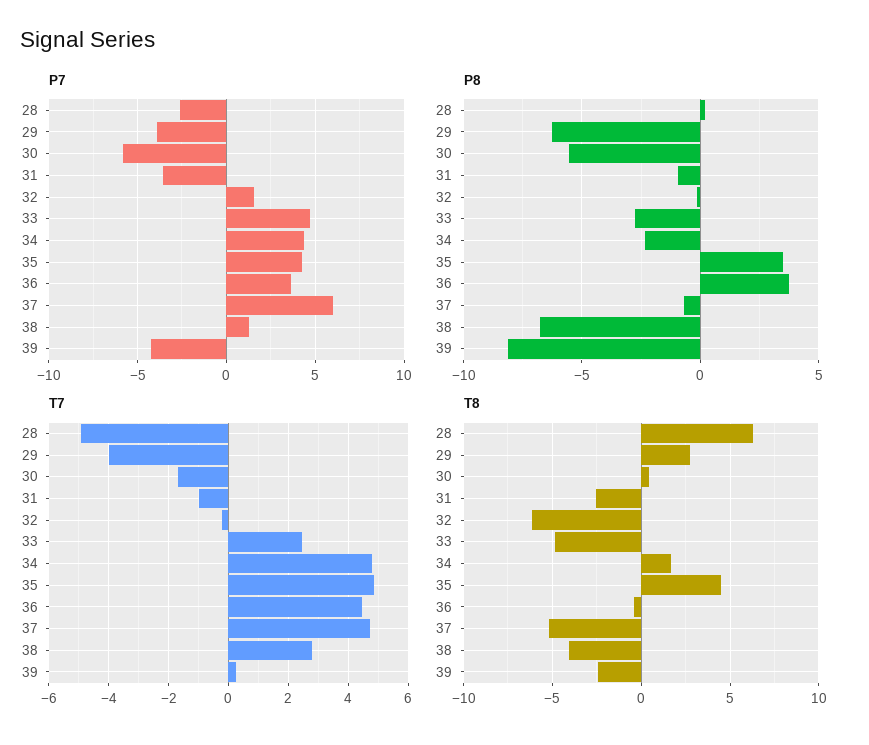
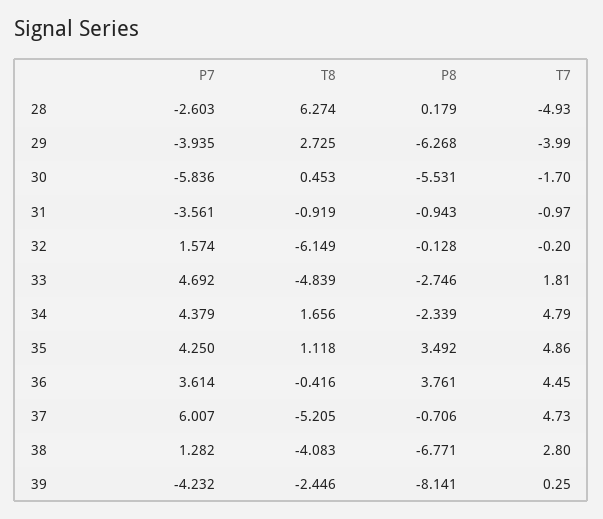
  {
    "P7": {
      "28": -2.603,
      "29": -3.935,
      "30": -5.836,
      "31": -3.561,
      "32": 1.574,
      "33": 4.692,
      "34": 4.379,
      "35": 4.25,
      "36": 3.614,
      "37": 6.007,
      "38": 1.282,
      "39": -4.232
    },
    "P8": {
      "28": 0.179,
      "29": -6.268,
      "30": -5.531,
      "31": -0.943,
      "32": -0.128,
      "33": -2.746,
      "34": -2.339,
      "35": 3.492,
      "36": 3.761,
      "37": -0.706,
      "38": -6.771,
      "39": -8.141
    },
    "T7": {
      "28": -4.93,
      "29": -3.99,
      "30": -1.7,
      "31": -0.97,
      "32": -0.2,
-     "33": 2.5,
+     "33": 1.81,
      "34": 4.79,
      "35": 4.86,
      "36": 4.45,
      "37": 4.73,
      "38": 2.8,
      "39": 0.25
    },
    "T8": {
      "28": 6.274,
      "29": 2.725,
      "30": 0.453,
-     "31": -2.5,
+     "31": -0.919,
      "32": -6.149,
      "33": -4.839,
      "34": 1.656,
-     "35": 4.5,
+     "35": 1.118,
      "36": -0.416,
      "37": -5.205,
      "38": -4.083,
      "39": -2.446
    }
  }

